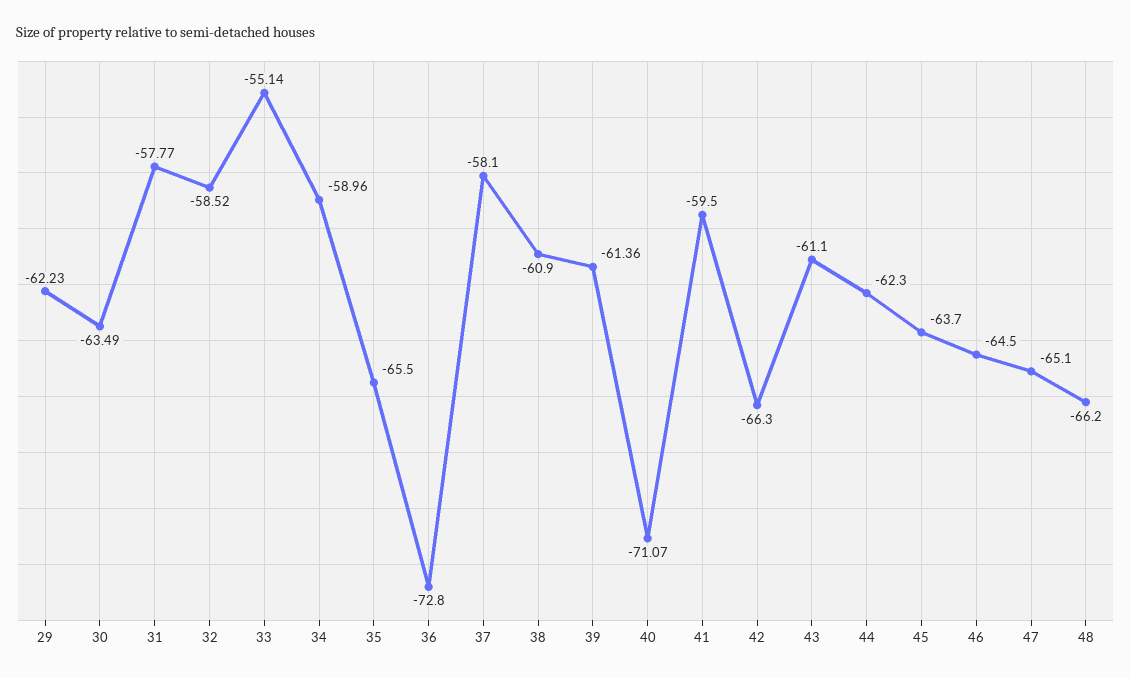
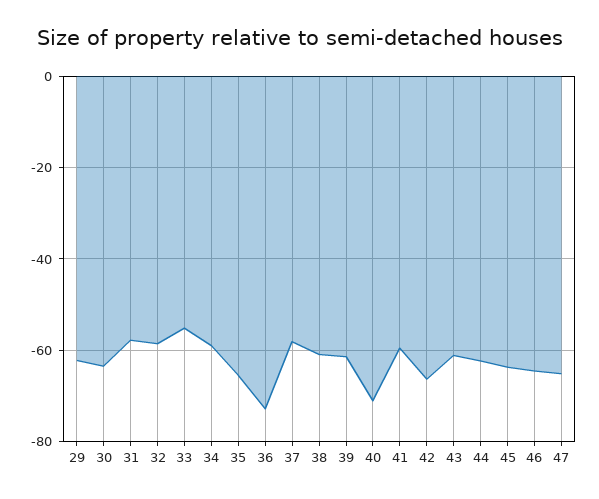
  {
    "29": -62.23,
    "30": -63.49,
    "31": -57.77,
    "32": -58.52,
    "33": -55.14,
    "34": -58.96,
    "35": -65.5,
    "36": -72.8,
    "37": -58.1,
    "38": -60.9,
    "39": -61.36,
    "40": -71.07,
    "41": -59.5,
    "42": -66.3,
    "43": -61.1,
    "44": -62.3,
    "45": -63.7,
    "46": -64.5,
-   "47": -65.1,
+   "47": -65.1
-   "48": -66.2
  }

